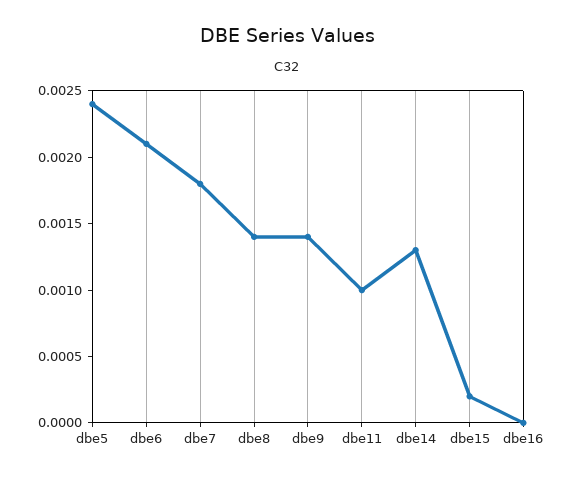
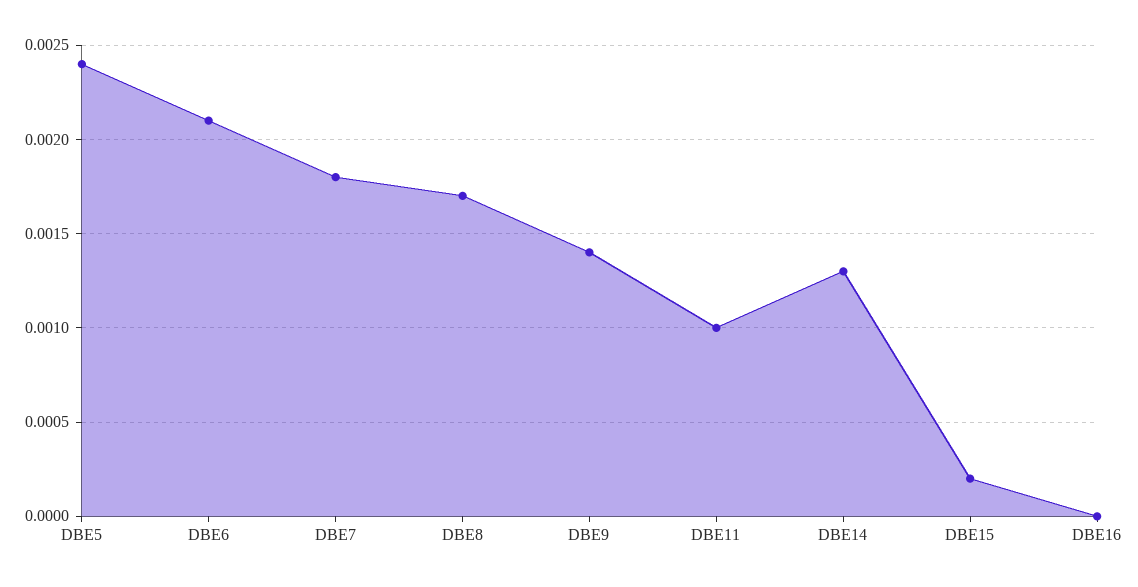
  {
    "dbe5": 0.0024,
    "dbe6": 0.0021,
    "dbe7": 0.0018,
-   "dbe8": 0.0014,
+   "dbe8": 0.0017,
    "dbe9": 0.0014,
    "dbe11": 0.001,
    "dbe14": 0.0013,
    "dbe15": 0.0002,
    "dbe16": 0
  }

